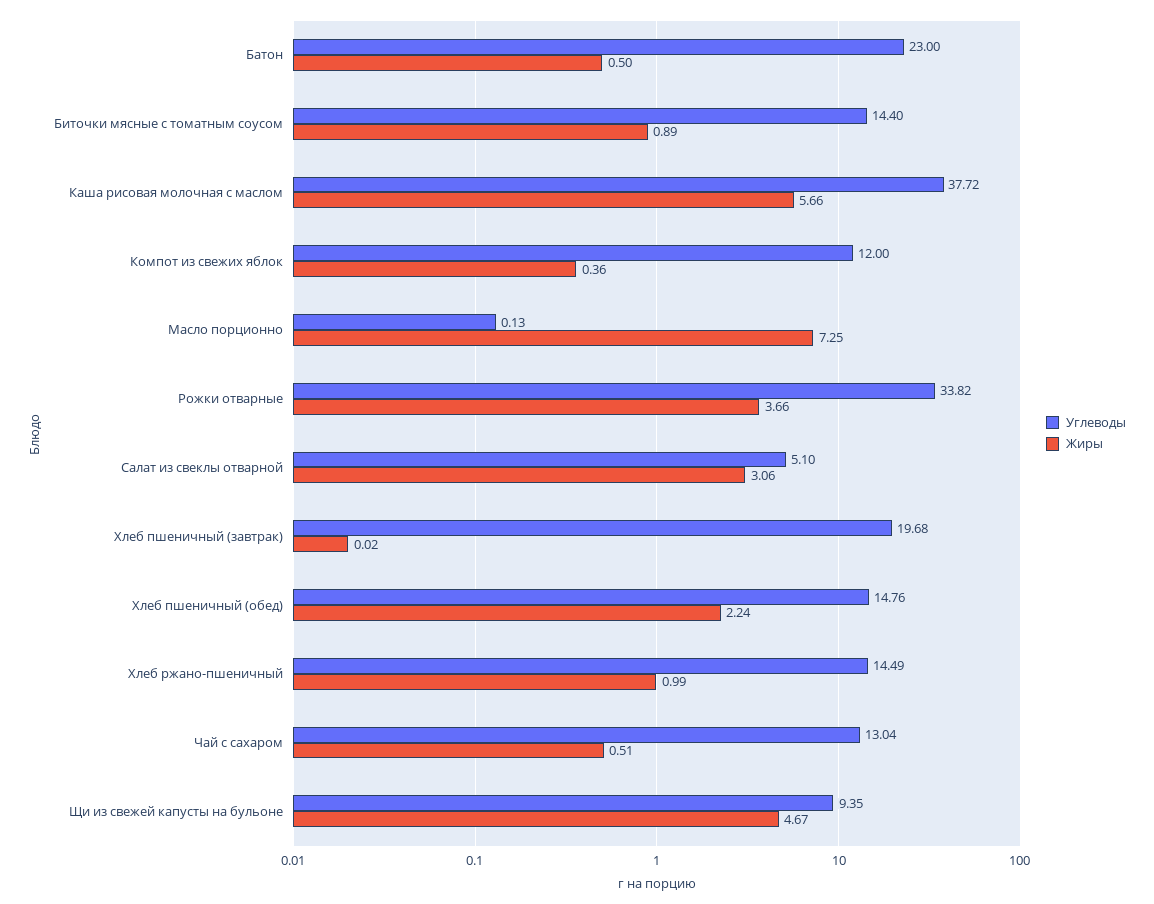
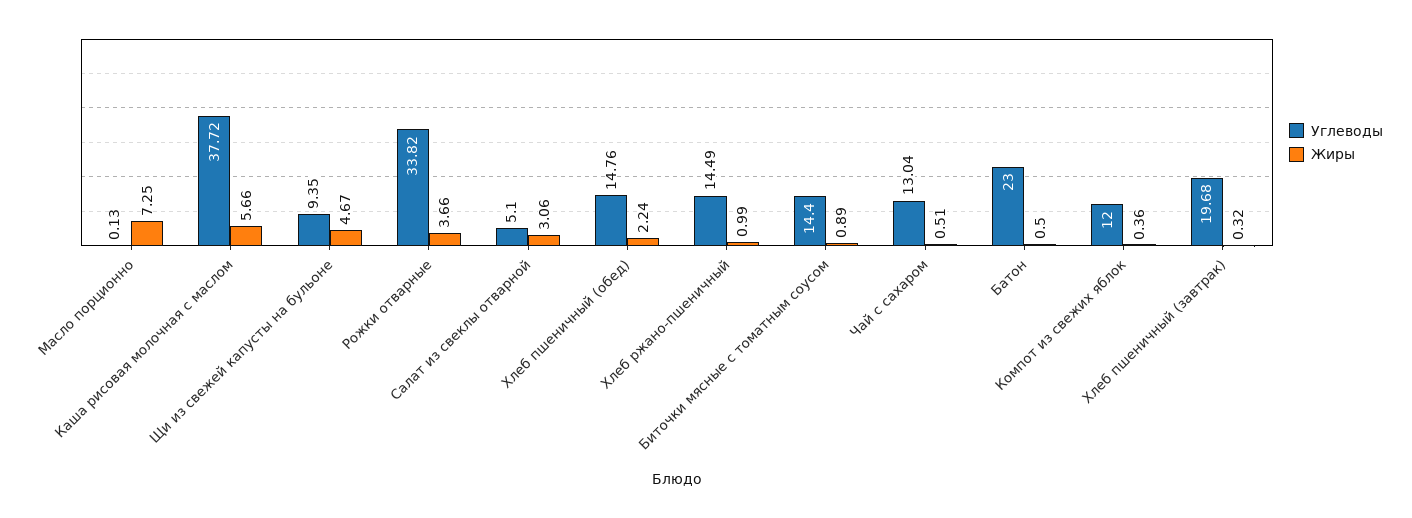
  {
    "Углеводы": {
      "Батон": 23,
      "Биточки мясные с томатным соусом": 14.4,
      "Каша рисовая молочная с маслом": 37.72,
      "Компот из свежих яблок": 12,
      "Масло порционно": 0.13,
      "Рожки отварные": 33.82,
      "Салат из свеклы отварной": 5.1,
      "Хлеб пшеничный (завтрак)": 19.68,
      "Хлеб пшеничный (обед)": 14.76,
      "Хлеб ржано-пшеничный": 14.49,
      "Чай с сахаром": 13.04,
      "Щи из свежей капусты на бульоне": 9.35
    },
    "Жиры": {
      "Батон": 0.5,
      "Биточки мясные с томатным соусом": 0.89,
      "Каша рисовая молочная с маслом": 5.66,
      "Компот из свежих яблок": 0.36,
      "Масло порционно": 7.25,
      "Рожки отварные": 3.66,
      "Салат из свеклы отварной": 3.06,
-     "Хлеб пшеничный (завтрак)": 0.02,
+     "Хлеб пшеничный (завтрак)": 0.32,
      "Хлеб пшеничный (обед)": 2.24,
      "Хлеб ржано-пшеничный": 0.99,
      "Чай с сахаром": 0.51,
      "Щи из свежей капусты на бульоне": 4.67
    }
  }

